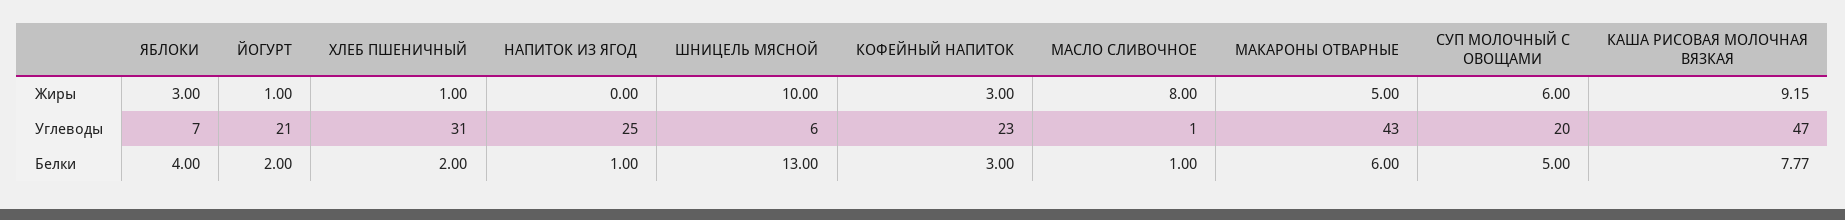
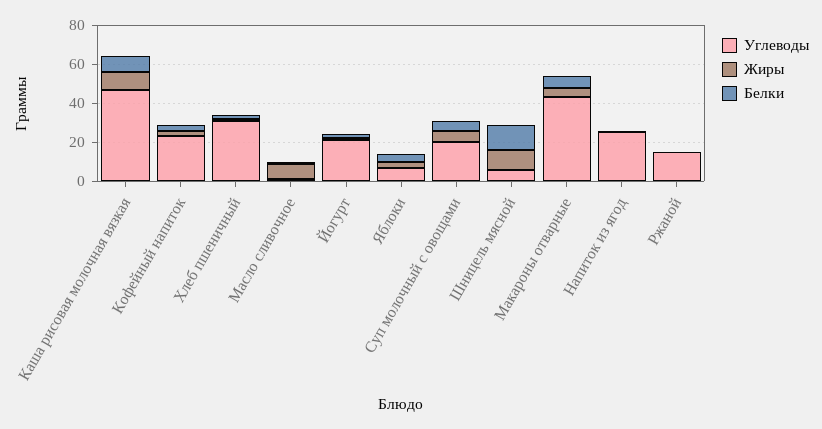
  {
    "Жиры": {
      "ЯБЛОКИ": 3,
      "ЙОГУРТ": 1,
      "ХЛЕБ ПШЕНИЧНЫЙ": 1,
      "НАПИТОК ИЗ ЯГОД": 0,
      "ШНИЦЕЛЬ МЯСНОЙ": 10,
      "КОФЕЙНЫЙ НАПИТОК": 3,
      "МАСЛО СЛИВОЧНОЕ": 8,
      "МАКАРОНЫ ОТВАРНЫЕ": 5,
      "СУП МОЛОЧНЫЙ С ОВОЩАМИ": 6,
-     "КАША РИСОВАЯ МОЛОЧНАЯ ВЯЗКАЯ": 9.15
+     "КАША РИСОВАЯ МОЛОЧНАЯ ВЯЗКАЯ": 9.15,
+     "Ржаной": 0
    },
    "Углеводы": {
      "ЯБЛОКИ": 7,
      "ЙОГУРТ": 21,
      "ХЛЕБ ПШЕНИЧНЫЙ": 31,
      "НАПИТОК ИЗ ЯГОД": 25,
      "ШНИЦЕЛЬ МЯСНОЙ": 6,
      "КОФЕЙНЫЙ НАПИТОК": 23,
      "МАСЛО СЛИВОЧНОЕ": 1,
      "МАКАРОНЫ ОТВАРНЫЕ": 43,
      "СУП МОЛОЧНЫЙ С ОВОЩАМИ": 20,
-     "КАША РИСОВАЯ МОЛОЧНАЯ ВЯЗКАЯ": 47
+     "КАША РИСОВАЯ МОЛОЧНАЯ ВЯЗКАЯ": 47,
+     "Ржаной": 15
    },
    "Белки": {
      "ЯБЛОКИ": 4,
      "ЙОГУРТ": 2,
      "ХЛЕБ ПШЕНИЧНЫЙ": 2,
      "НАПИТОК ИЗ ЯГОД": 1,
      "ШНИЦЕЛЬ МЯСНОЙ": 13,
      "КОФЕЙНЫЙ НАПИТОК": 3,
      "МАСЛО СЛИВОЧНОЕ": 1,
      "МАКАРОНЫ ОТВАРНЫЕ": 6,
      "СУП МОЛОЧНЫЙ С ОВОЩАМИ": 5,
-     "КАША РИСОВАЯ МОЛОЧНАЯ ВЯЗКАЯ": 7.77
+     "КАША РИСОВАЯ МОЛОЧНАЯ ВЯЗКАЯ": 7.77,
+     "Ржаной": 0
    }
  }

